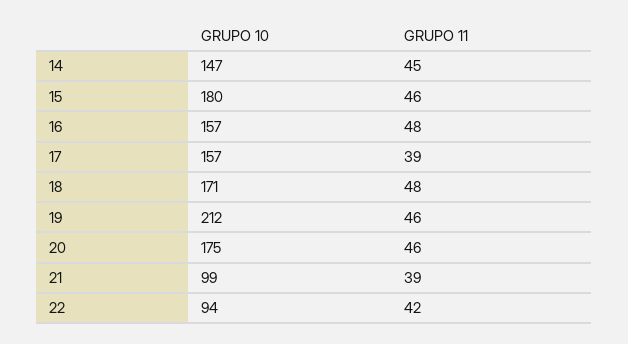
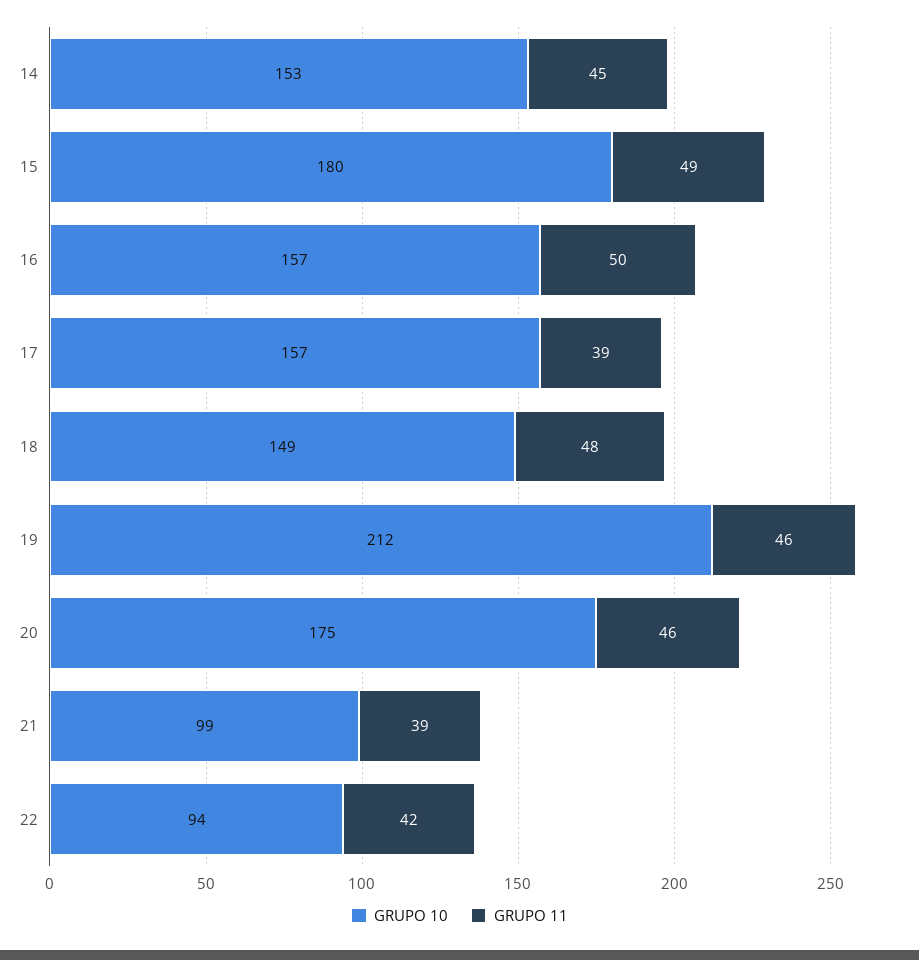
  {
    "GRUPO 10": {
-     "14": 147,
+     "14": 153,
      "15": 180,
      "16": 157,
      "17": 157,
-     "18": 171,
+     "18": 149,
      "19": 212,
      "20": 175,
      "21": 99,
      "22": 94
    },
    "GRUPO 11": {
      "14": 45,
-     "15": 46,
+     "15": 49,
-     "16": 48,
+     "16": 50,
      "17": 39,
      "18": 48,
      "19": 46,
      "20": 46,
      "21": 39,
      "22": 42
    }
  }

